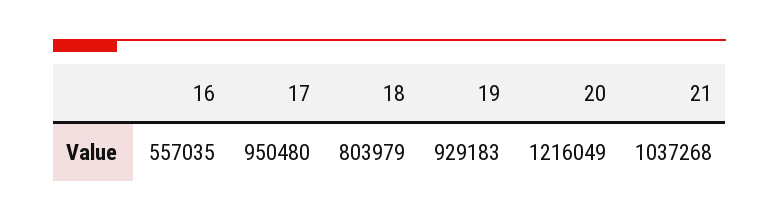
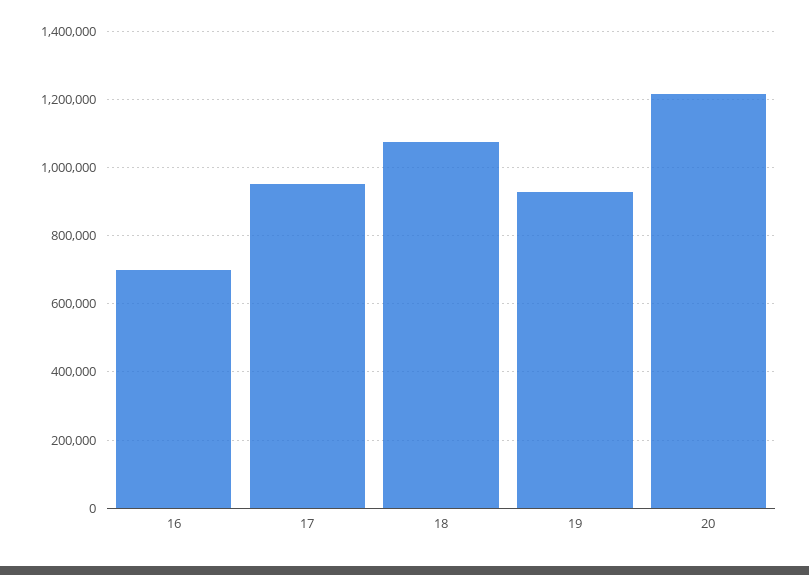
  {
-   "16": 557035,
+   "16": 700000,
    "17": 950480,
-   "18": 803979,
+   "18": 1080000,
    "19": 929183,
-   "20": 1216049,
+   "20": 1216049
-   "21": 1037268
  }

